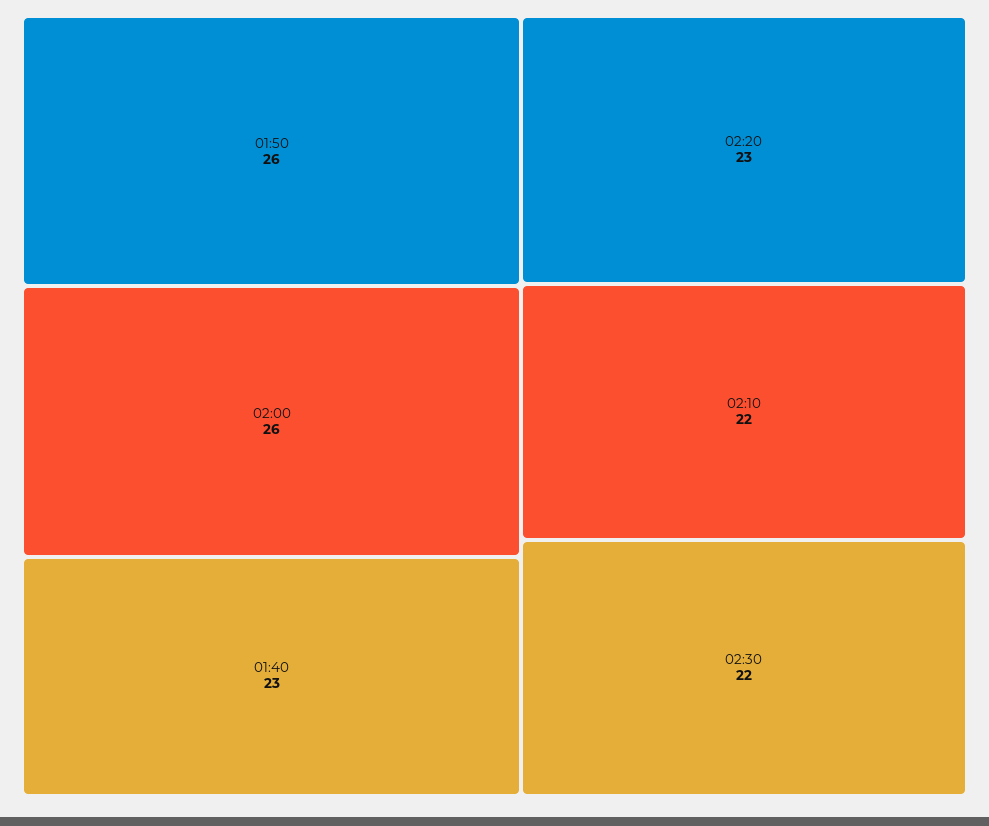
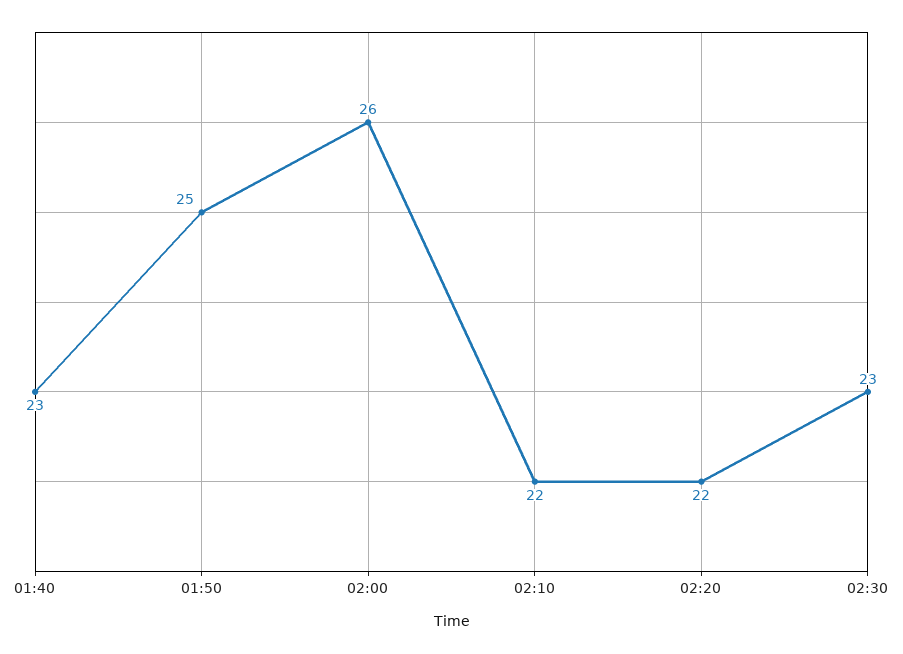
  {
-   "01:50": 26,
+   "01:50": 25,
    "02:00": 26,
    "01:40": 23,
-   "02:20": 23,
+   "02:20": 22,
    "02:10": 22,
-   "02:30": 22
+   "02:30": 23
  }

